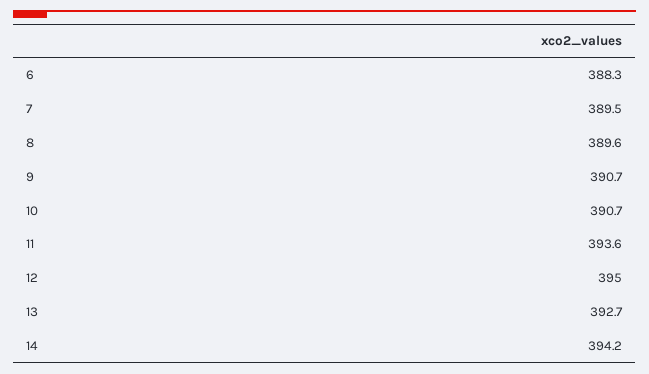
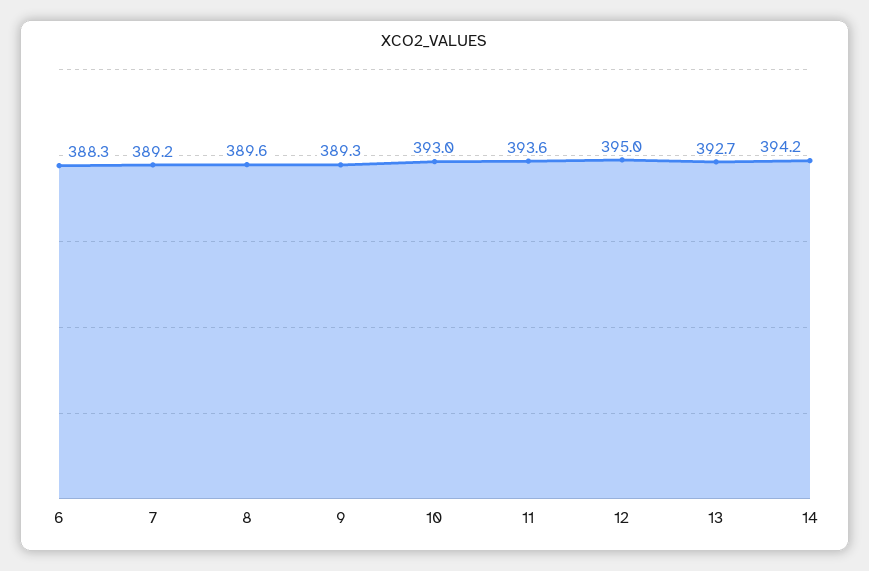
  {
    "6": 388.3,
-   "7": 389.5,
+   "7": 389.2,
    "8": 389.6,
-   "9": 390.7,
+   "9": 389.3,
-   "10": 390.7,
+   "10": 393,
    "11": 393.6,
    "12": 395,
    "13": 392.7,
    "14": 394.2
  }

